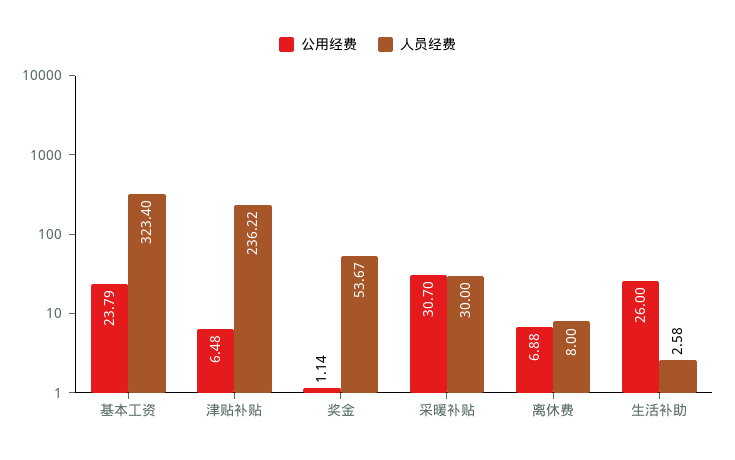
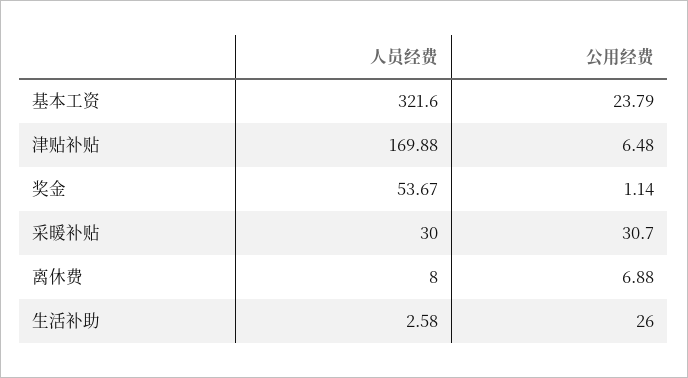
  {
    "公用经费": {
      "基本工资": 23.79,
      "津贴补贴": 6.48,
      "奖金": 1.14,
      "采暖补贴": 30.7,
      "离休费": 6.88,
      "生活补助": 26
    },
    "人员经费": {
-     "基本工资": 323.4,
+     "基本工资": 321.6,
-     "津贴补贴": 236.22,
+     "津贴补贴": 169.88,
      "奖金": 53.67,
      "采暖补贴": 30,
      "离休费": 8,
      "生活补助": 2.58
    }
  }

